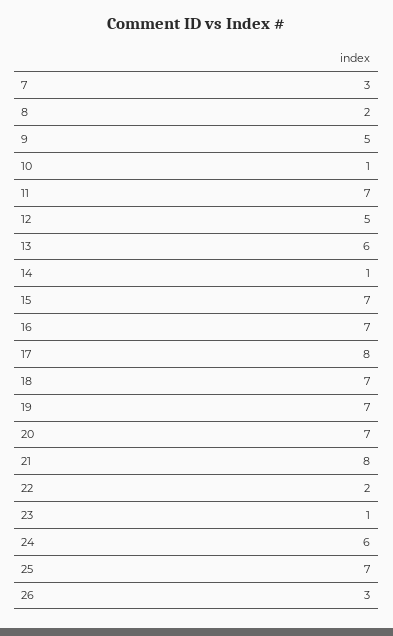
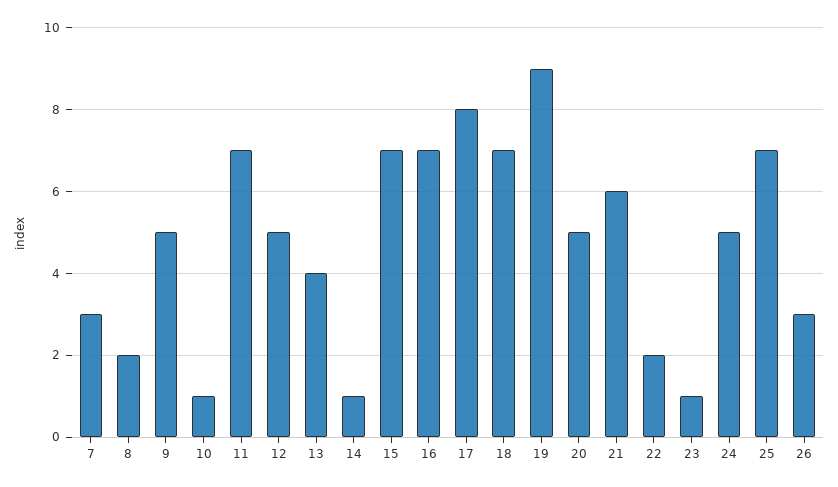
  {
    "7": 3,
    "8": 2,
    "9": 5,
    "10": 1,
    "11": 7,
    "12": 5,
-   "13": 6,
+   "13": 4,
    "14": 1,
    "15": 7,
    "16": 7,
    "17": 8,
    "18": 7,
-   "19": 7,
+   "19": 9,
-   "20": 7,
+   "20": 5,
-   "21": 8,
+   "21": 6,
    "22": 2,
    "23": 1,
-   "24": 6,
+   "24": 5,
    "25": 7,
    "26": 3
  }

